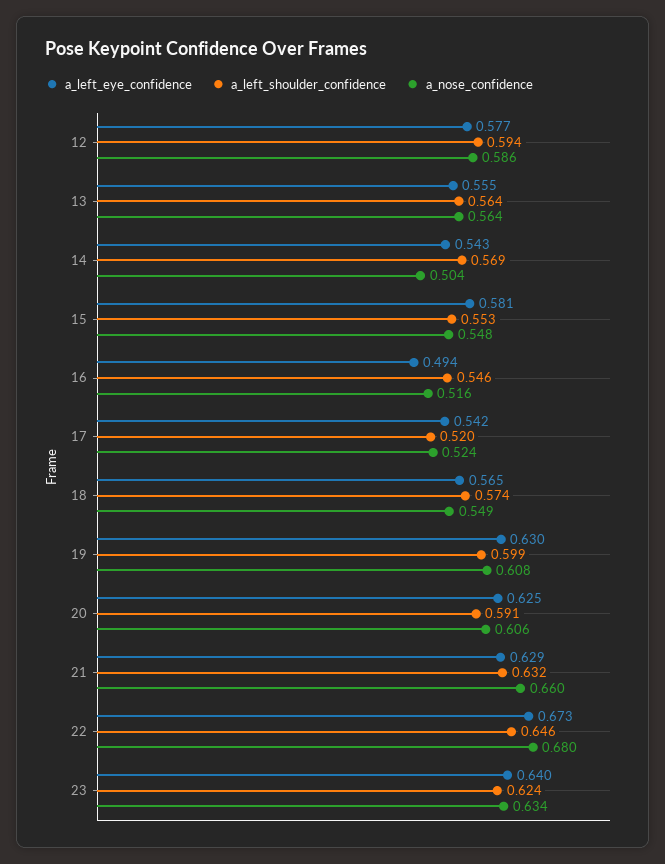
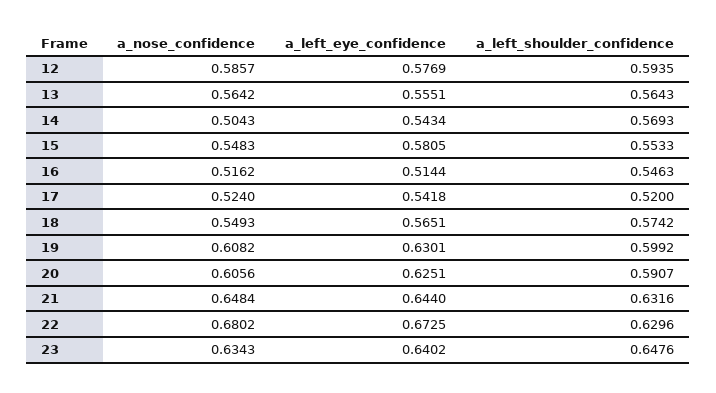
  {
    "a_left_eye_confidence": {
      "12": 0.5769,
      "13": 0.5551,
      "14": 0.5434,
      "15": 0.5805,
-     "16": 0.494,
+     "16": 0.5144,
      "17": 0.5418,
      "18": 0.5651,
      "19": 0.6301,
      "20": 0.6251,
-     "21": 0.629,
+     "21": 0.644,
      "22": 0.6725,
      "23": 0.6402
    },
    "a_left_shoulder_confidence": {
      "12": 0.5935,
      "13": 0.5643,
      "14": 0.5693,
      "15": 0.5533,
      "16": 0.5463,
      "17": 0.52,
      "18": 0.5742,
      "19": 0.5992,
      "20": 0.5907,
      "21": 0.6316,
-     "22": 0.646,
+     "22": 0.6296,
-     "23": 0.624
+     "23": 0.6476
    },
    "a_nose_confidence": {
      "12": 0.5857,
      "13": 0.5642,
      "14": 0.5043,
      "15": 0.5483,
      "16": 0.5162,
      "17": 0.524,
      "18": 0.5493,
      "19": 0.6082,
      "20": 0.6056,
-     "21": 0.66,
+     "21": 0.6484,
      "22": 0.6802,
      "23": 0.6343
    }
  }

